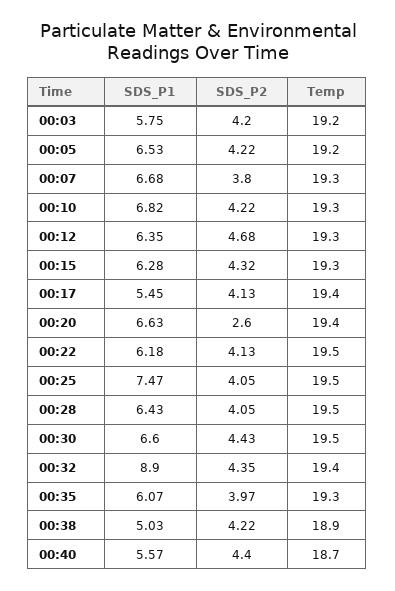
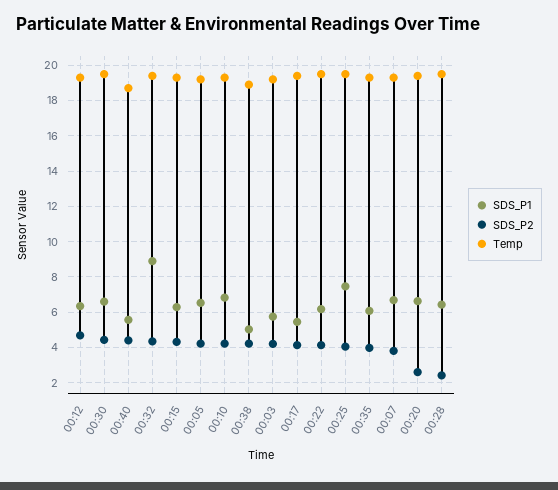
  {
    "SDS_P1": {
      "00:03": 5.75,
      "00:05": 6.53,
      "00:07": 6.68,
      "00:10": 6.82,
      "00:12": 6.35,
      "00:15": 6.28,
      "00:17": 5.45,
      "00:20": 6.63,
      "00:22": 6.18,
      "00:25": 7.47,
      "00:28": 6.43,
      "00:30": 6.6,
      "00:32": 8.9,
      "00:35": 6.07,
      "00:38": 5.03,
      "00:40": 5.57
    },
    "SDS_P2": {
      "00:03": 4.2,
      "00:05": 4.22,
      "00:07": 3.8,
      "00:10": 4.22,
      "00:12": 4.68,
      "00:15": 4.32,
      "00:17": 4.13,
      "00:20": 2.6,
      "00:22": 4.13,
      "00:25": 4.05,
-     "00:28": 4.05,
+     "00:28": 2.5,
      "00:30": 4.43,
      "00:32": 4.35,
      "00:35": 3.97,
      "00:38": 4.22,
      "00:40": 4.4
    },
    "Temp": {
      "00:03": 19.2,
      "00:05": 19.2,
      "00:07": 19.3,
      "00:10": 19.3,
      "00:12": 19.3,
      "00:15": 19.3,
      "00:17": 19.4,
      "00:20": 19.4,
      "00:22": 19.5,
      "00:25": 19.5,
      "00:28": 19.5,
      "00:30": 19.5,
      "00:32": 19.4,
      "00:35": 19.3,
      "00:38": 18.9,
      "00:40": 18.7
    }
  }

